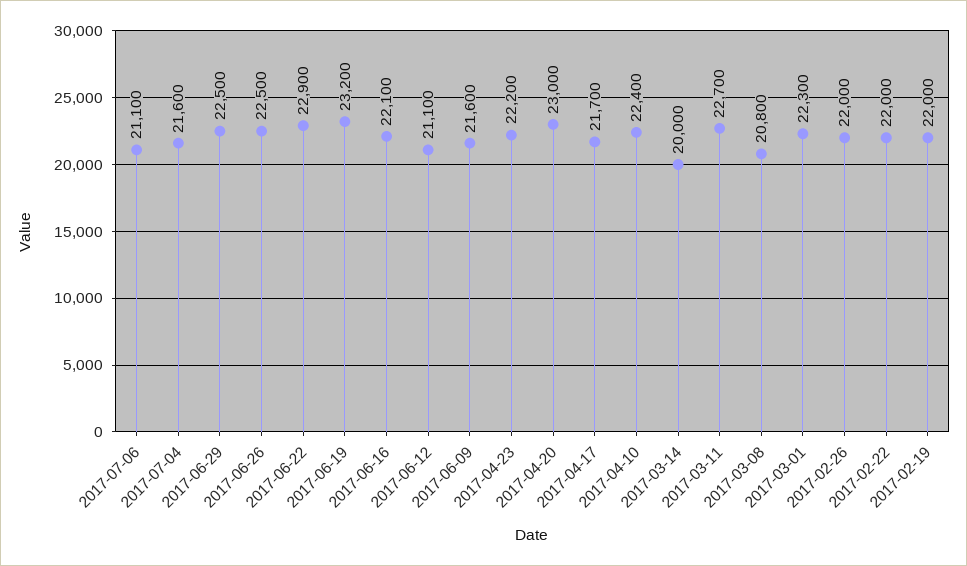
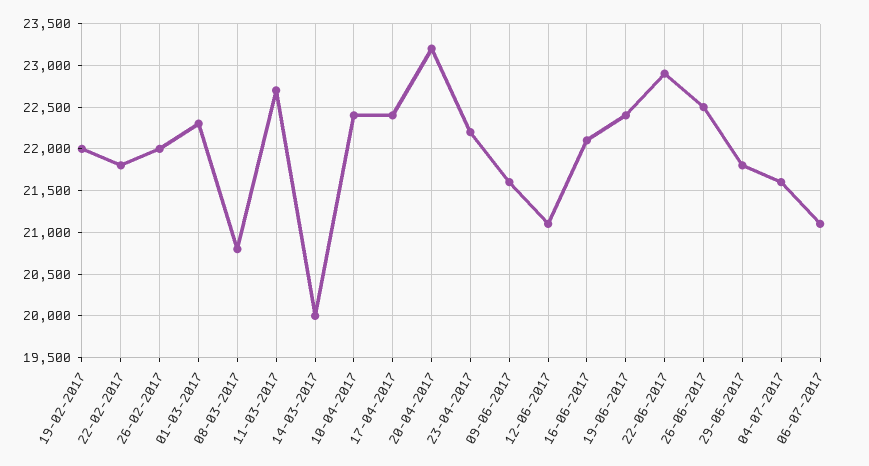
  {
    "2017-07-06": 21100,
    "2017-07-04": 21600,
-   "2017-06-29": 22500,
+   "2017-06-29": 21800,
    "2017-06-26": 22500,
    "2017-06-22": 22900,
-   "2017-06-19": 23200,
+   "2017-06-19": 22400,
    "2017-06-16": 22100,
    "2017-06-12": 21100,
    "2017-06-09": 21600,
    "2017-04-23": 22200,
-   "2017-04-20": 23000,
+   "2017-04-20": 23200,
-   "2017-04-17": 21700,
+   "2017-04-17": 22400,
    "2017-04-10": 22400,
    "2017-03-14": 20000,
    "2017-03-11": 22700,
    "2017-03-08": 20800,
    "2017-03-01": 22300,
    "2017-02-26": 22000,
-   "2017-02-22": 22000,
+   "2017-02-22": 21800,
    "2017-02-19": 22000
  }

